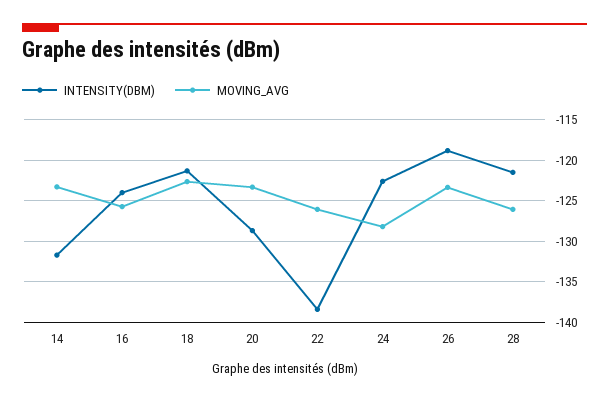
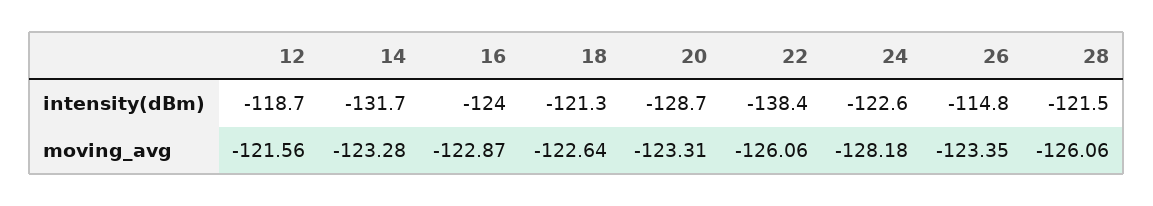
  {
    "INTENSITY(DBM)": {
      "14": -131.7,
      "16": -124,
      "18": -121.3,
      "20": -128.7,
      "22": -138.4,
      "24": -122.6,
-     "26": -119,
+     "26": -114.8,
-     "28": -121.5
+     "28": -121.5,
+     "12": -118.7
    },
    "MOVING_AVG": {
      "14": -123.28,
-     "16": -126,
+     "16": -122.87,
      "18": -122.64,
      "20": -123.31,
      "22": -126.06,
      "24": -128.18,
      "26": -123.35,
-     "28": -126.06
+     "28": -126.06,
+     "12": -121.56
    }
  }

